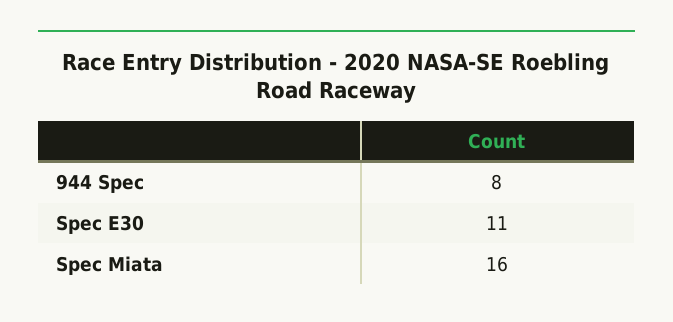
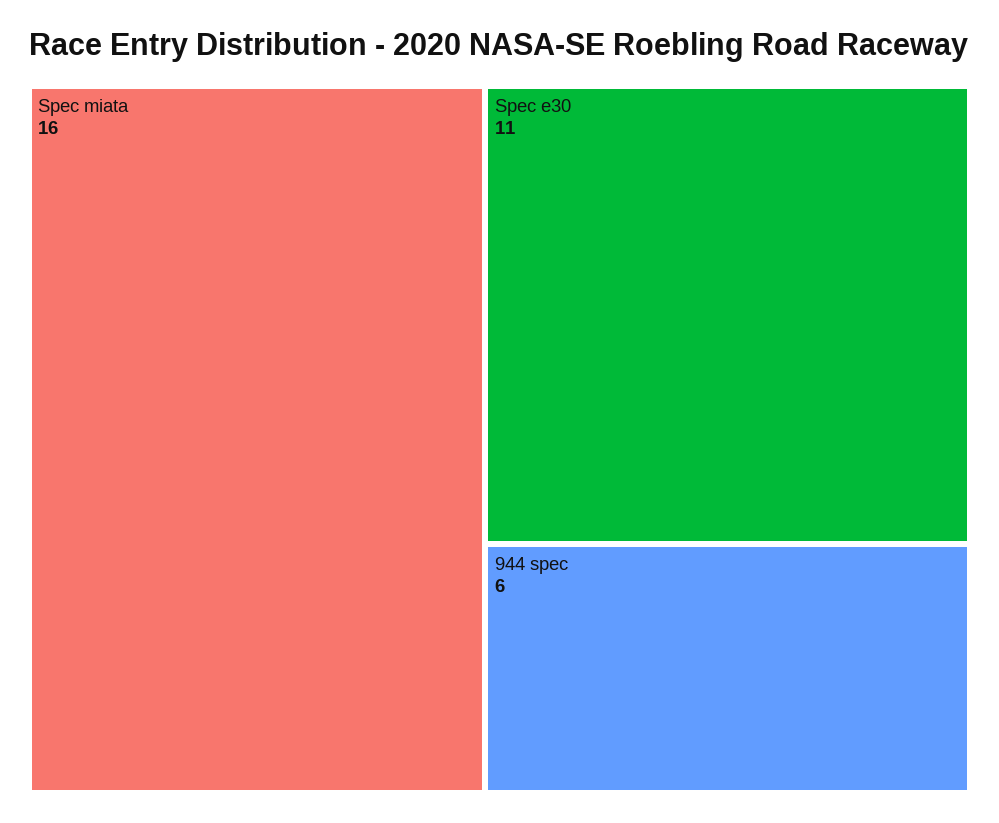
  {
-   "944 Spec": 8,
+   "944 Spec": 6,
    "Spec E30": 11,
    "Spec Miata": 16
  }

